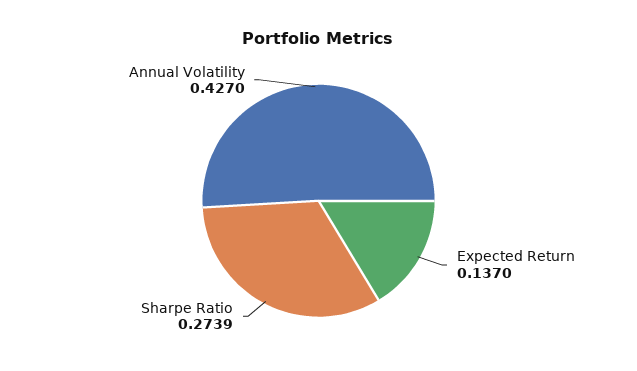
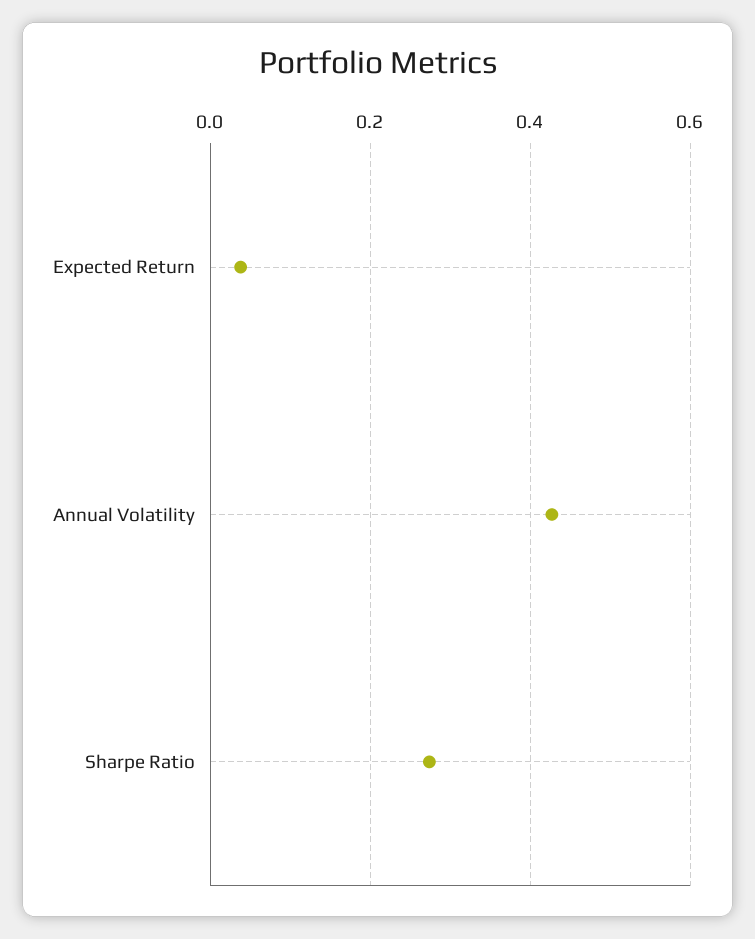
  {
-   "Expected Return": 0.137,
+   "Expected Return": 0.04,
    "Sharpe Ratio": 0.2739,
    "Annual Volatility": 0.427
  }

